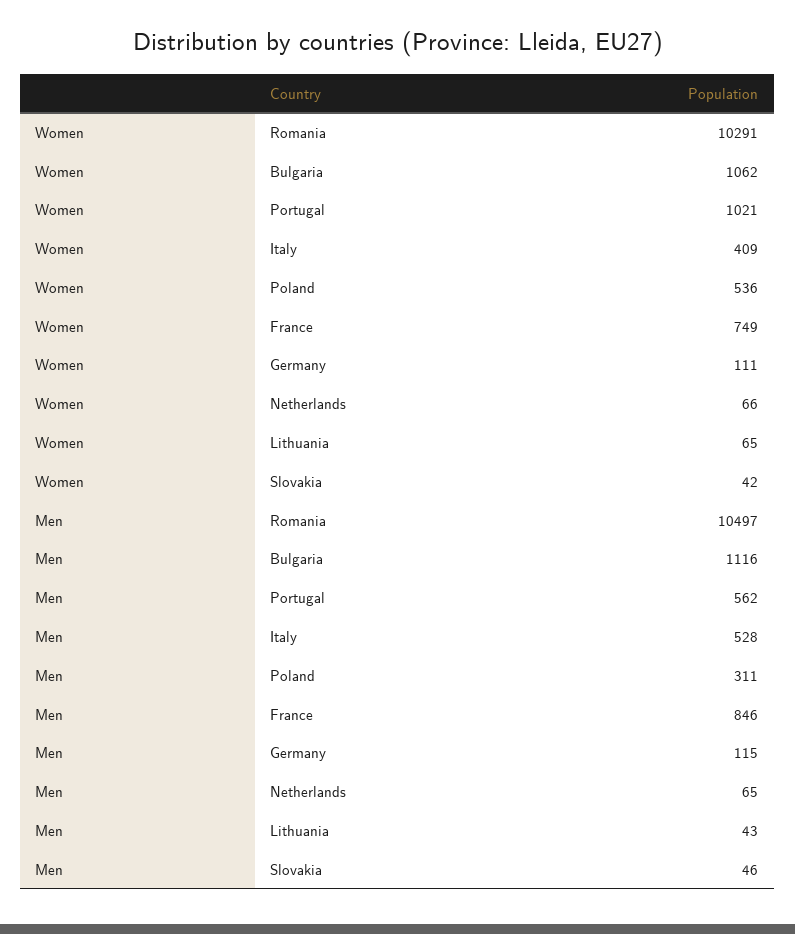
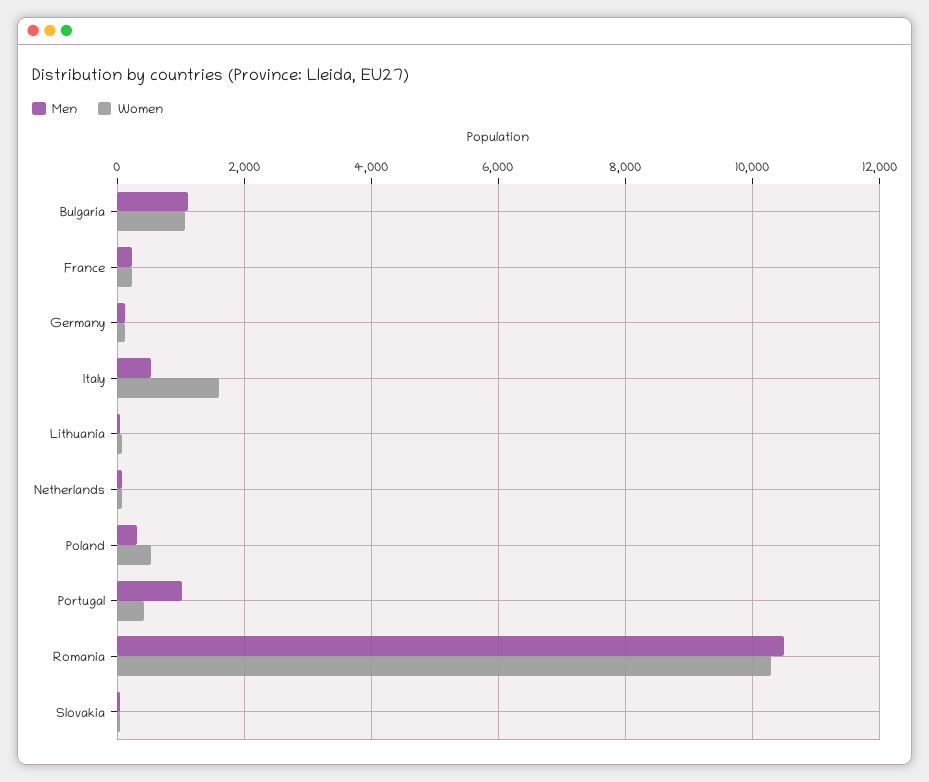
  {
    "Women": {
      "Romania": 10291,
      "Bulgaria": 1062,
-     "Portugal": 1021,
+     "Portugal": 400,
-     "Italy": 409,
+     "Italy": 1600,
      "Poland": 536,
-     "France": 749,
+     "France": 200,
      "Germany": 111,
      "Netherlands": 66,
      "Lithuania": 65,
      "Slovakia": 42
    },
    "Men": {
      "Romania": 10497,
      "Bulgaria": 1116,
-     "Portugal": 562,
+     "Portugal": 1000,
      "Italy": 528,
      "Poland": 311,
-     "France": 846,
+     "France": 200,
      "Germany": 115,
      "Netherlands": 65,
      "Lithuania": 43,
      "Slovakia": 46
    }
  }

